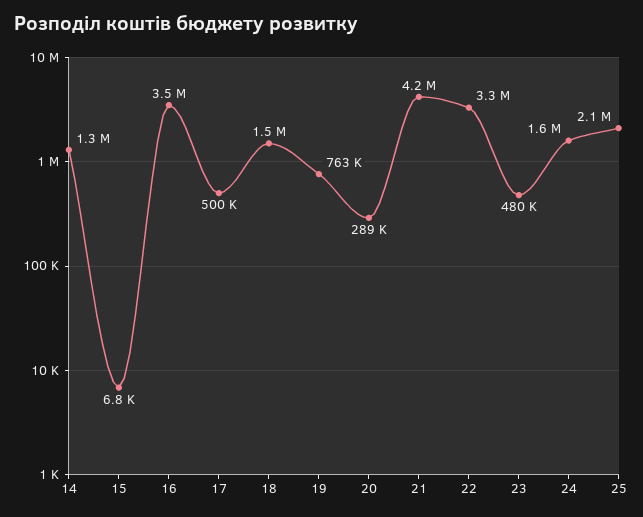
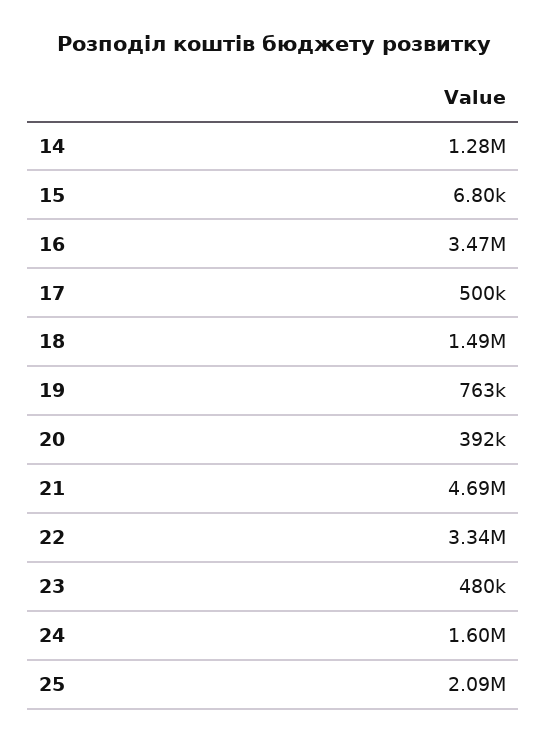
  {
    "14": 1280000,
    "15": 6800,
    "16": 3470000,
    "17": 500000,
    "18": 1490000,
    "19": 763000,
-   "20": 289000,
+   "20": 392000,
-   "21": 4200000,
+   "21": 4690000,
    "22": 3340000,
    "23": 480000,
    "24": 1600000,
    "25": 2090000
  }

